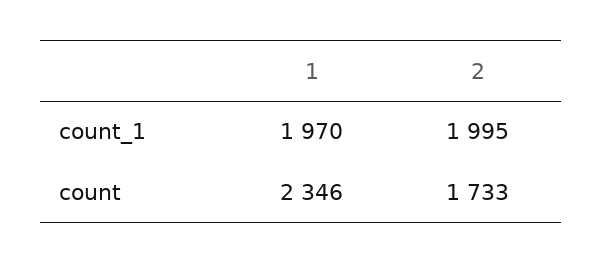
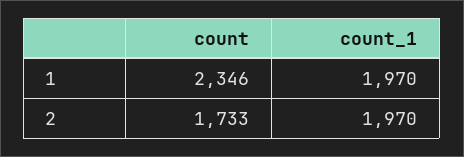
  {
    "1": {
      "count_1": 1970,
      "count": 2346
    },
    "2": {
-     "count_1": 1995,
+     "count_1": 1970,
      "count": 1733
    }
  }

